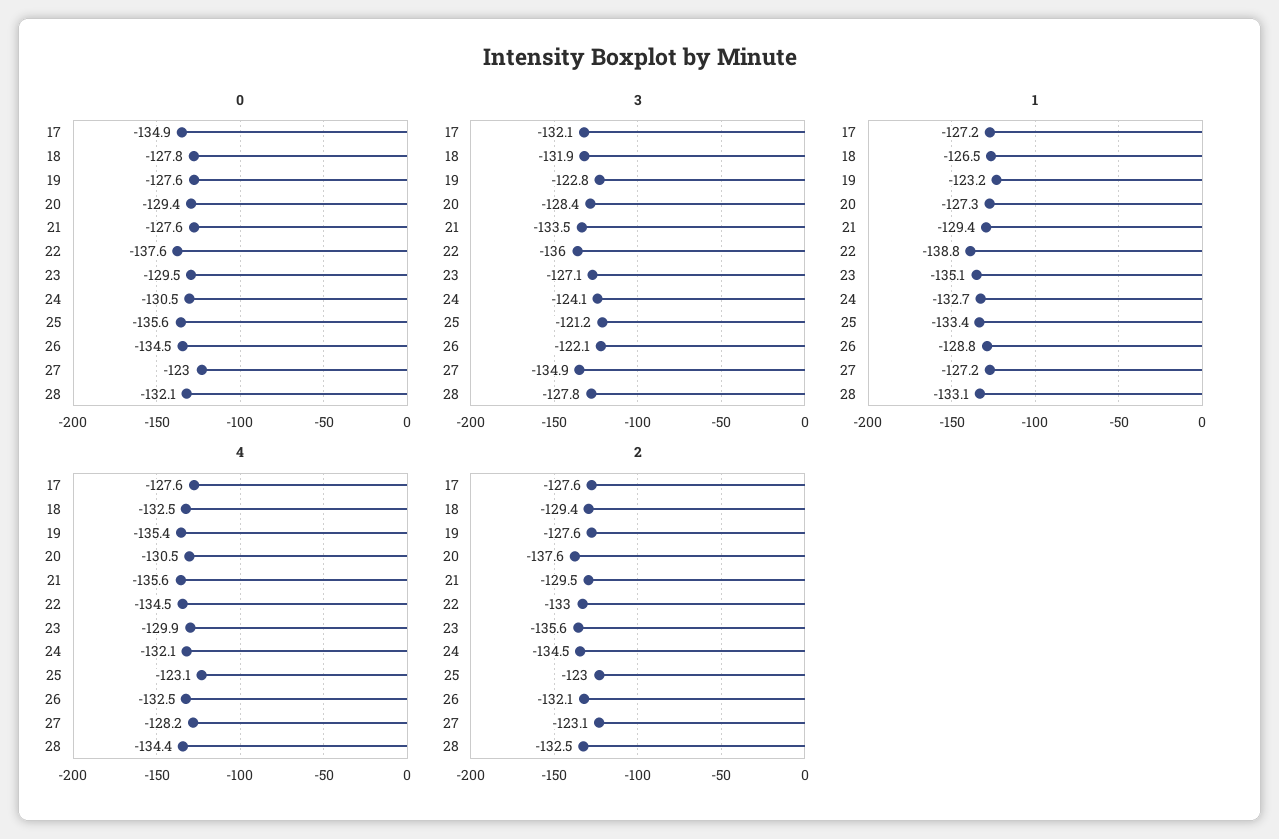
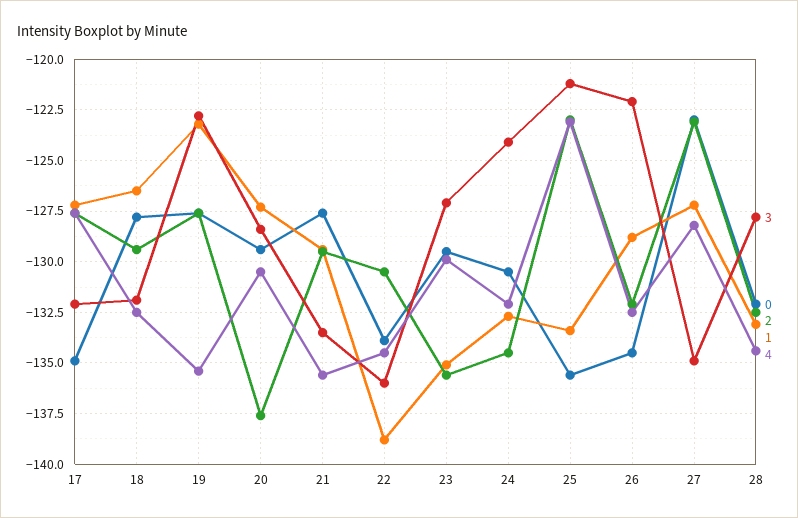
  {
    "0": {
      "17": -134.9,
      "18": -127.8,
      "19": -127.6,
      "20": -129.4,
      "21": -127.6,
-     "22": -137.6,
+     "22": -134,
      "23": -129.5,
      "24": -130.5,
      "25": -135.6,
      "26": -134.5,
      "27": -123,
      "28": -132.1
    },
    "3": {
      "17": -132.1,
      "18": -131.9,
      "19": -122.8,
      "20": -128.4,
      "21": -133.5,
      "22": -136,
      "23": -127.1,
      "24": -124.1,
      "25": -121.2,
      "26": -122.1,
      "27": -134.9,
      "28": -127.8
    },
    "1": {
      "17": -127.2,
      "18": -126.5,
      "19": -123.2,
      "20": -127.3,
      "21": -129.4,
      "22": -138.8,
      "23": -135.1,
      "24": -132.7,
      "25": -133.4,
      "26": -128.8,
      "27": -127.2,
      "28": -133.1
    },
    "4": {
      "17": -127.6,
      "18": -132.5,
      "19": -135.4,
      "20": -130.5,
      "21": -135.6,
      "22": -134.5,
      "23": -129.9,
      "24": -132.1,
      "25": -123.1,
      "26": -132.5,
      "27": -128.2,
      "28": -134.4
    },
    "2": {
      "17": -127.6,
      "18": -129.4,
      "19": -127.6,
      "20": -137.6,
      "21": -129.5,
-     "22": -133,
+     "22": -130.5,
      "23": -135.6,
      "24": -134.5,
      "25": -123,
      "26": -132.1,
      "27": -123.1,
      "28": -132.5
    }
  }

